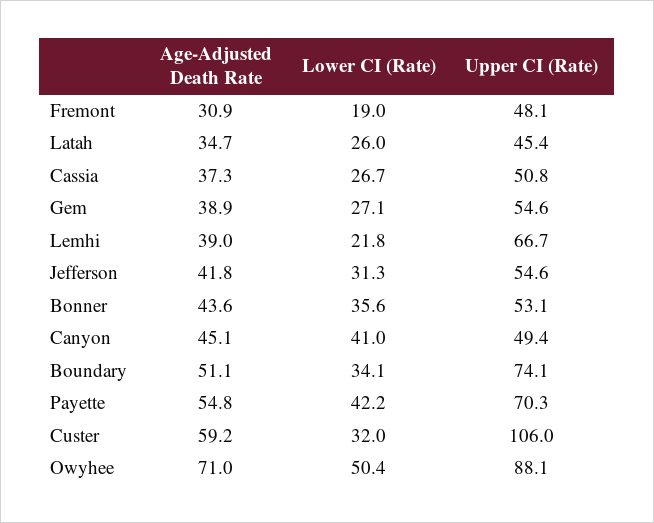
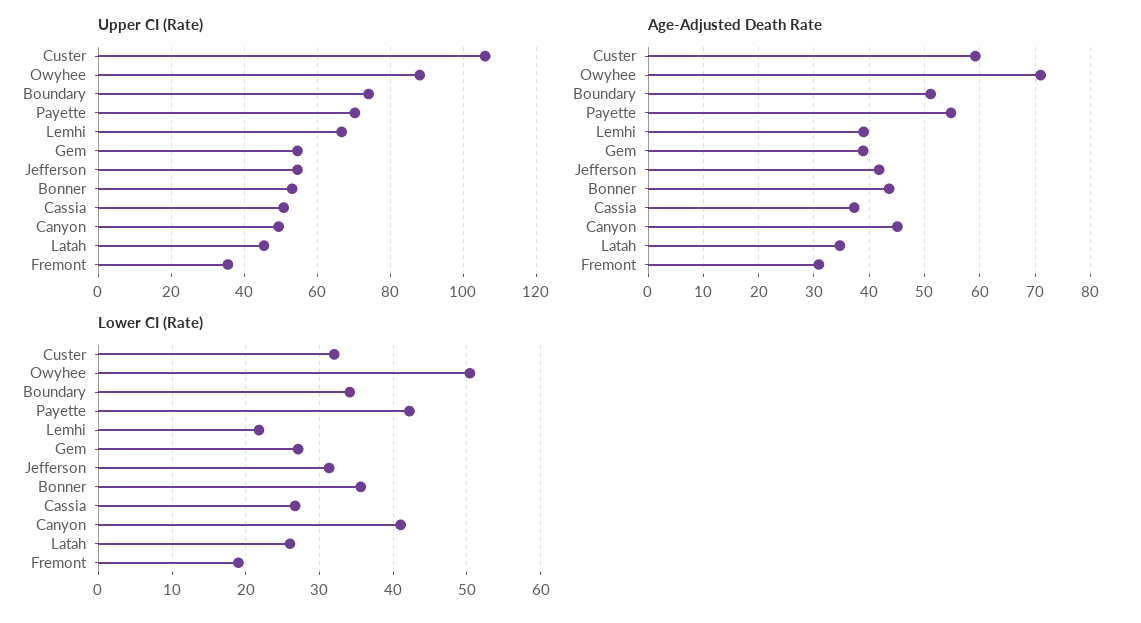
  {
    "Age-Adjusted Death Rate": {
      "Fremont": 30.9,
      "Latah": 34.7,
      "Cassia": 37.3,
      "Gem": 38.9,
      "Lemhi": 39,
      "Jefferson": 41.8,
      "Bonner": 43.6,
      "Canyon": 45.1,
      "Boundary": 51.1,
      "Payette": 54.8,
      "Custer": 59.2,
      "Owyhee": 71
    },
    "Lower CI (Rate)": {
      "Fremont": 19,
      "Latah": 26,
      "Cassia": 26.7,
      "Gem": 27.1,
      "Lemhi": 21.8,
      "Jefferson": 31.3,
      "Bonner": 35.6,
      "Canyon": 41,
      "Boundary": 34.1,
      "Payette": 42.2,
      "Custer": 32,
      "Owyhee": 50.4
    },
    "Upper CI (Rate)": {
-     "Fremont": 48.1,
+     "Fremont": 36,
      "Latah": 45.4,
      "Cassia": 50.8,
      "Gem": 54.6,
      "Lemhi": 66.7,
      "Jefferson": 54.6,
      "Bonner": 53.1,
      "Canyon": 49.4,
      "Boundary": 74.1,
      "Payette": 70.3,
      "Custer": 106,
      "Owyhee": 88.1
    }
  }

